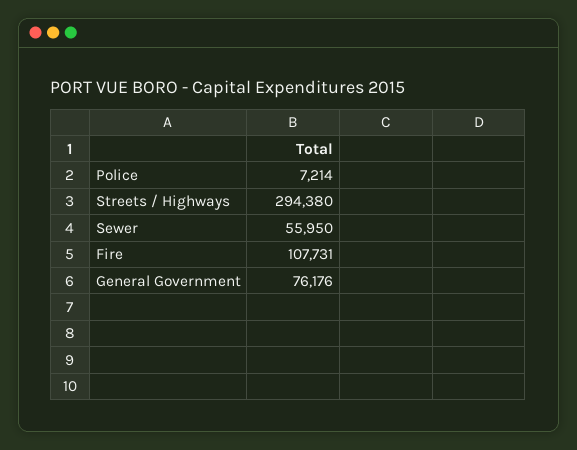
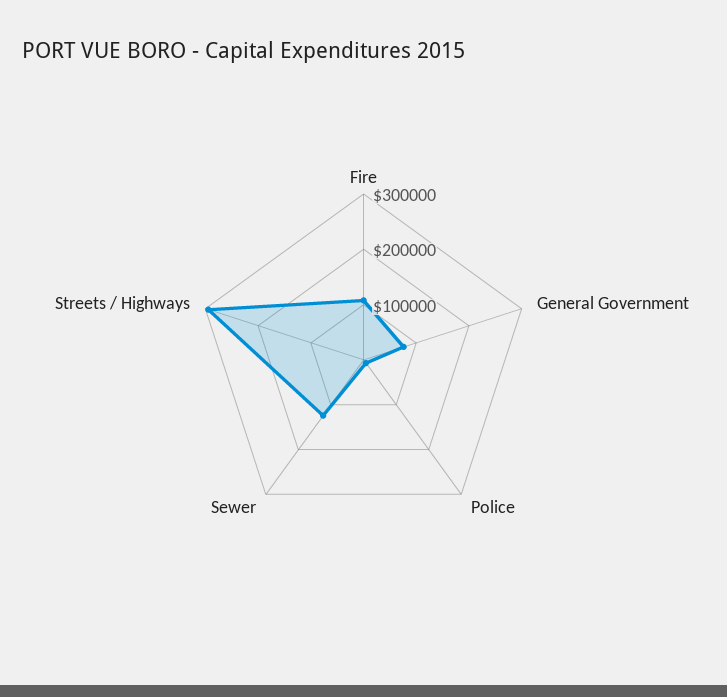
  {
    "Police": 7214,
    "Streets / Highways": 294380,
-   "Sewer": 55950,
+   "Sewer": 120000,
    "Fire": 107731,
    "General Government": 76176
  }

